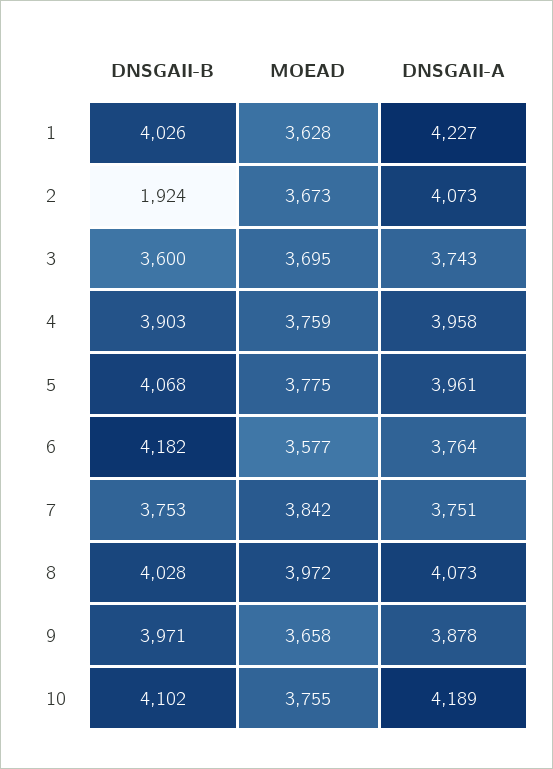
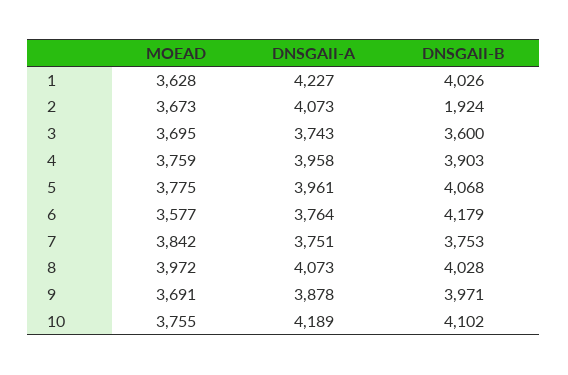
  {
    "DNSGAII-B": {
      "1": 4026,
      "2": 1924,
      "3": 3600,
      "4": 3903,
      "5": 4068,
-     "6": 4182,
+     "6": 4179,
      "7": 3753,
      "8": 4028,
      "9": 3971,
      "10": 4102
    },
    "MOEAD": {
      "1": 3628,
      "2": 3673,
      "3": 3695,
      "4": 3759,
      "5": 3775,
      "6": 3577,
      "7": 3842,
      "8": 3972,
-     "9": 3658,
+     "9": 3691,
      "10": 3755
    },
    "DNSGAII-A": {
      "1": 4227,
      "2": 4073,
      "3": 3743,
      "4": 3958,
      "5": 3961,
      "6": 3764,
      "7": 3751,
      "8": 4073,
      "9": 3878,
      "10": 4189
    }
  }

